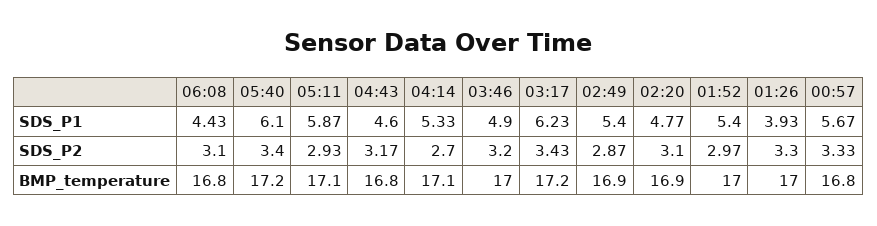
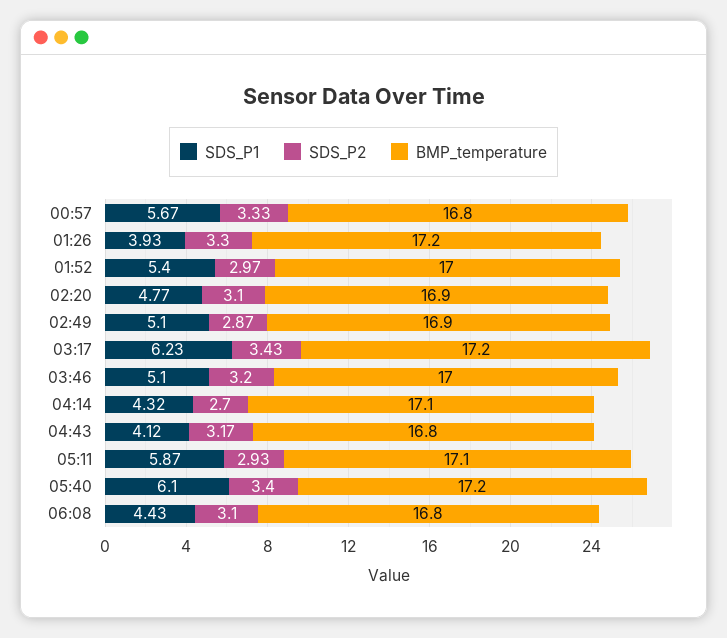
  {
    "SDS_P1": {
      "06:08": 4.43,
      "05:40": 6.1,
      "05:11": 5.87,
-     "04:43": 4.6,
+     "04:43": 4.12,
-     "04:14": 5.33,
+     "04:14": 4.32,
-     "03:46": 4.9,
+     "03:46": 5.1,
      "03:17": 6.23,
-     "02:49": 5.4,
+     "02:49": 5.1,
      "02:20": 4.77,
      "01:52": 5.4,
      "01:26": 3.93,
      "00:57": 5.67
    },
    "SDS_P2": {
      "06:08": 3.1,
      "05:40": 3.4,
      "05:11": 2.93,
      "04:43": 3.17,
      "04:14": 2.7,
      "03:46": 3.2,
      "03:17": 3.43,
      "02:49": 2.87,
      "02:20": 3.1,
      "01:52": 2.97,
      "01:26": 3.3,
      "00:57": 3.33
    },
    "BMP_temperature": {
      "06:08": 16.8,
      "05:40": 17.2,
      "05:11": 17.1,
      "04:43": 16.8,
      "04:14": 17.1,
      "03:46": 17,
      "03:17": 17.2,
      "02:49": 16.9,
      "02:20": 16.9,
      "01:52": 17,
-     "01:26": 17,
+     "01:26": 17.2,
      "00:57": 16.8
    }
  }

